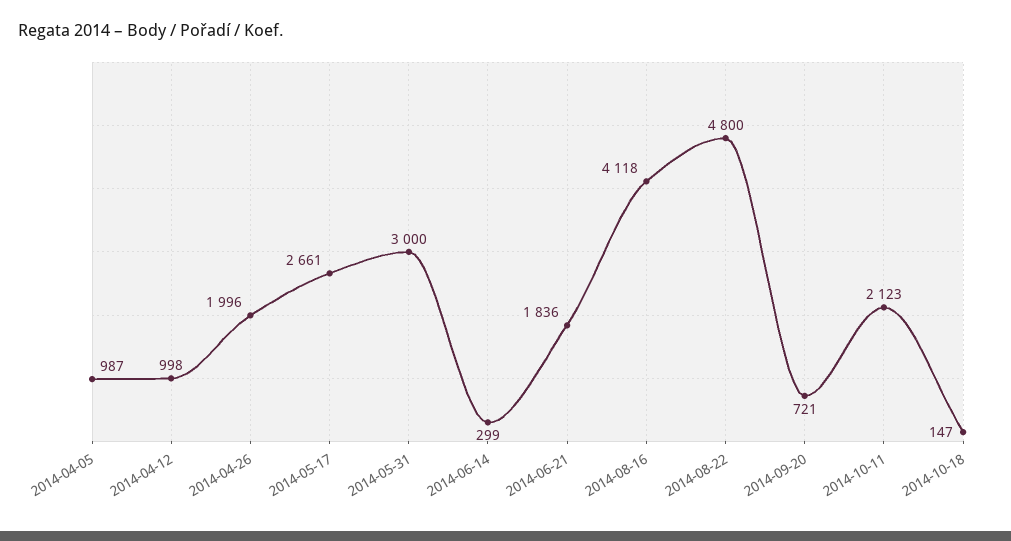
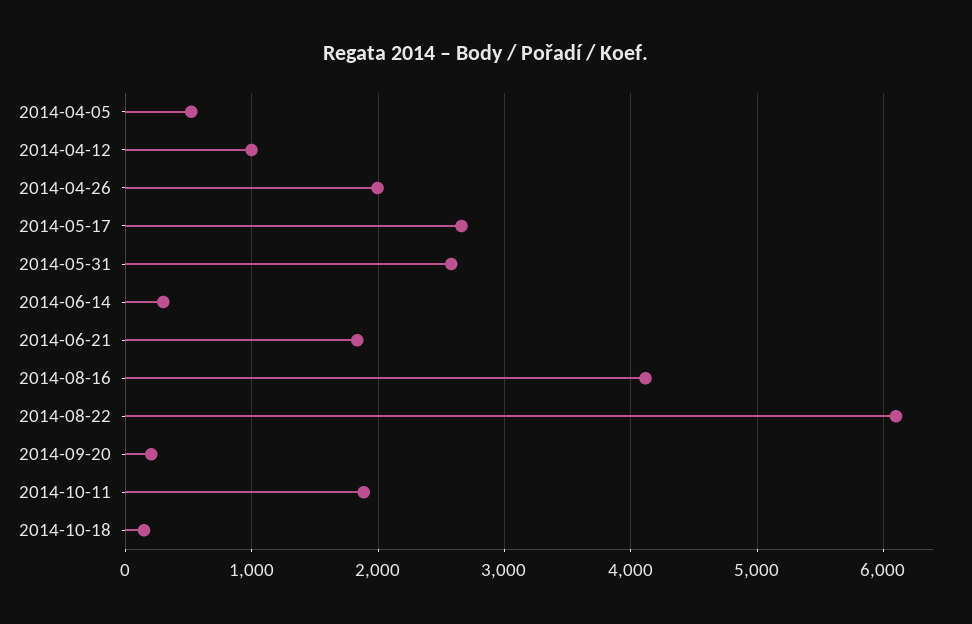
  {
-   "2014-04-05": 987,
+   "2014-04-05": 500,
    "2014-04-12": 998,
    "2014-04-26": 1996,
    "2014-05-17": 2661,
-   "2014-05-31": 3000,
+   "2014-05-31": 2600,
    "2014-06-14": 299,
    "2014-06-21": 1836,
    "2014-08-16": 4118,
-   "2014-08-22": 4800,
+   "2014-08-22": 6100,
-   "2014-09-20": 721,
+   "2014-09-20": 200,
-   "2014-10-11": 2123,
+   "2014-10-11": 1900,
    "2014-10-18": 147
  }

